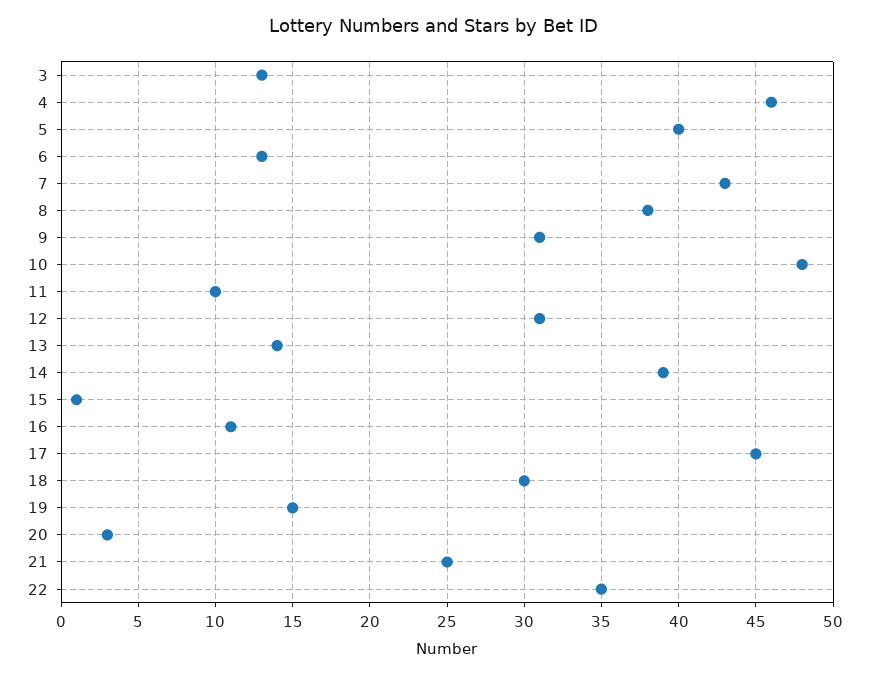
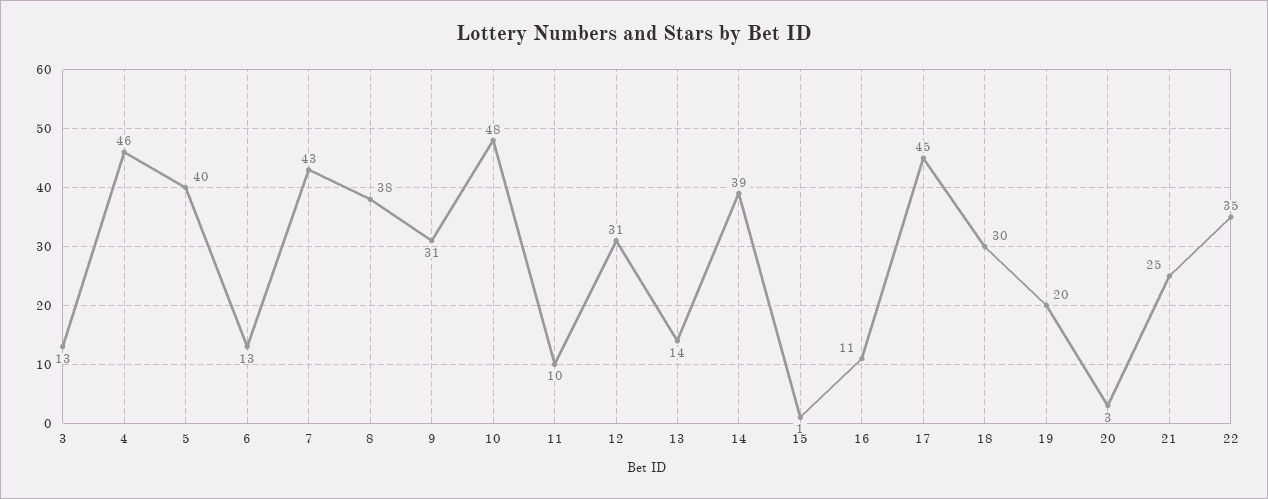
  {
    "3": 13,
    "4": 46,
    "5": 40,
    "6": 13,
    "7": 43,
    "8": 38,
    "9": 31,
    "10": 48,
    "11": 10,
    "12": 31,
    "13": 14,
    "14": 39,
    "15": 1,
    "16": 11,
    "17": 45,
    "18": 30,
-   "19": 15,
+   "19": 20,
    "20": 3,
    "21": 25,
    "22": 35
  }

